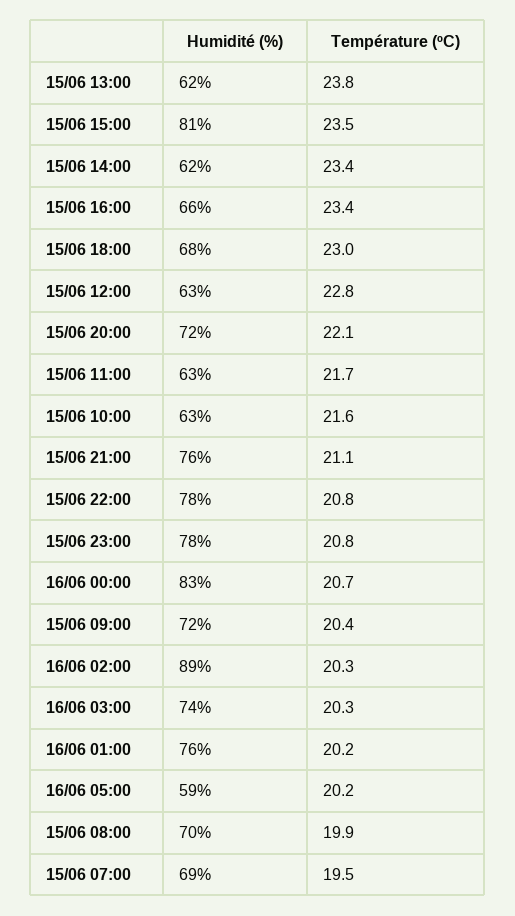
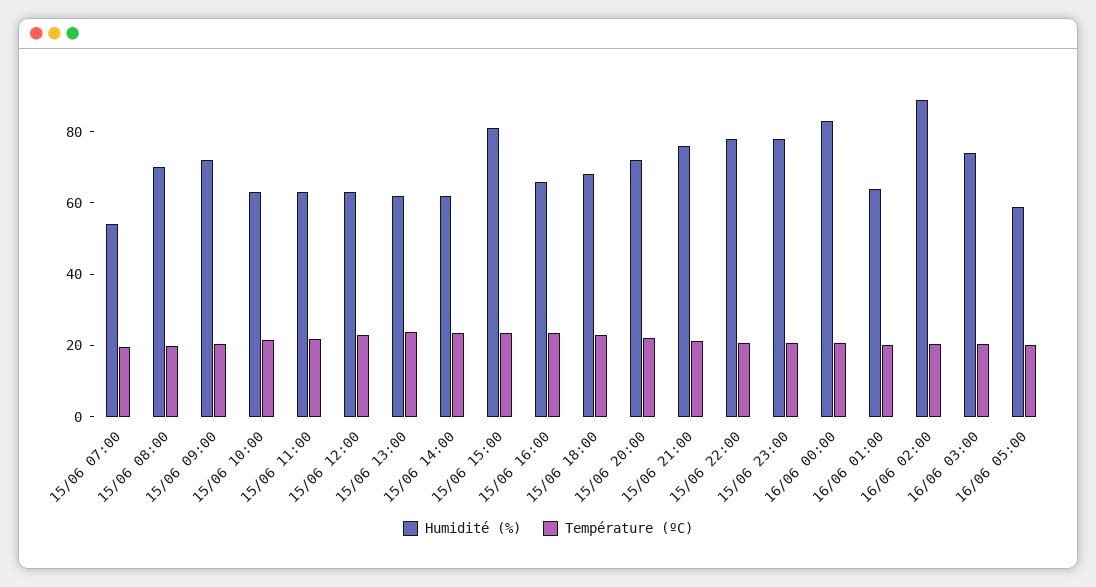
  {
    "Humidité (%)": {
      "15/06 13:00": 62,
      "15/06 15:00": 81,
      "15/06 14:00": 62,
      "15/06 16:00": 66,
      "15/06 18:00": 68,
      "15/06 12:00": 63,
      "15/06 20:00": 72,
      "15/06 11:00": 63,
      "15/06 10:00": 63,
      "15/06 21:00": 76,
      "15/06 22:00": 78,
      "15/06 23:00": 78,
      "16/06 00:00": 83,
      "15/06 09:00": 72,
      "16/06 02:00": 89,
      "16/06 03:00": 74,
-     "16/06 01:00": 76,
+     "16/06 01:00": 65,
      "16/06 05:00": 59,
      "15/06 08:00": 70,
-     "15/06 07:00": 69
+     "15/06 07:00": 55
    },
    "Température (ºC)": {
      "15/06 13:00": 23.8,
      "15/06 15:00": 23.5,
      "15/06 14:00": 23.4,
      "15/06 16:00": 23.4,
      "15/06 18:00": 23,
      "15/06 12:00": 22.8,
      "15/06 20:00": 22.1,
      "15/06 11:00": 21.7,
      "15/06 10:00": 21.6,
      "15/06 21:00": 21.1,
      "15/06 22:00": 20.8,
      "15/06 23:00": 20.8,
      "16/06 00:00": 20.7,
      "15/06 09:00": 20.4,
      "16/06 02:00": 20.3,
      "16/06 03:00": 20.3,
      "16/06 01:00": 20.2,
      "16/06 05:00": 20.2,
      "15/06 08:00": 19.9,
      "15/06 07:00": 19.5
    }
  }

